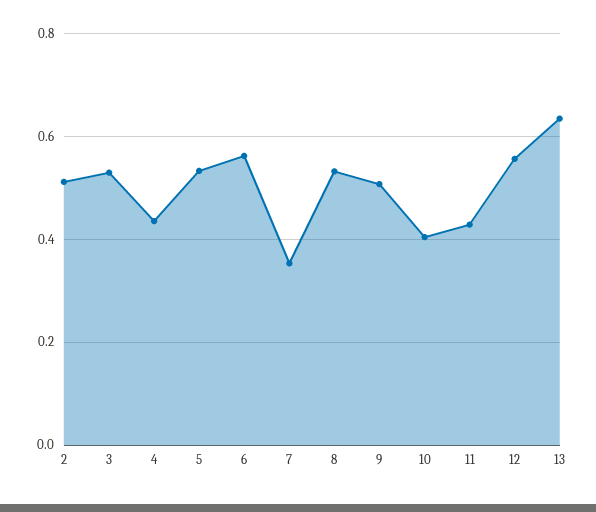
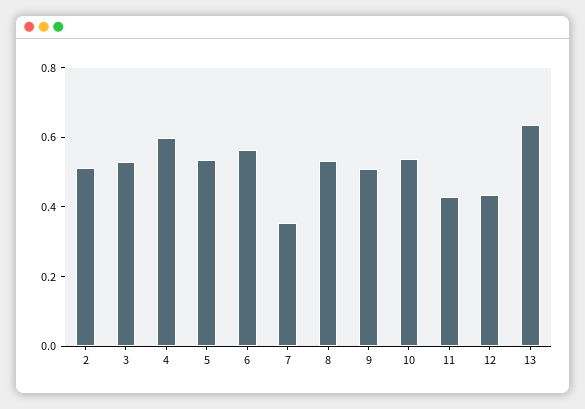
  {
    "2": 0.52,
    "3": 0.54,
-   "4": 0.44,
+   "4": 0.6,
    "5": 0.54,
    "6": 0.56,
    "7": 0.36,
    "8": 0.54,
    "9": 0.5,
-   "10": 0.4,
+   "10": 0.55,
    "11": 0.42,
-   "12": 0.56,
+   "12": 0.45,
    "13": 0.64
  }

